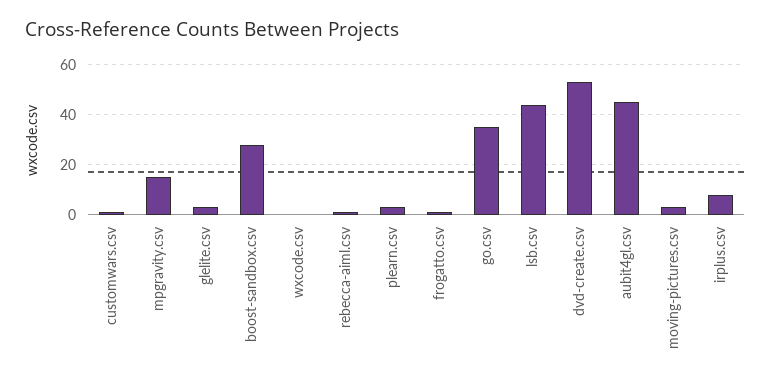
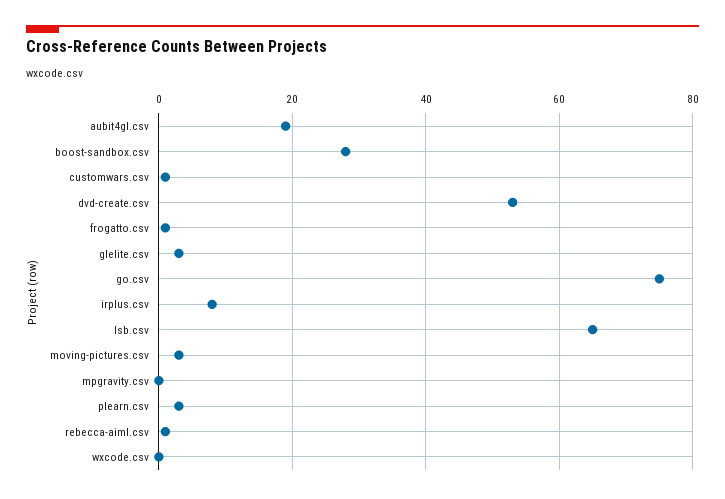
  {
    "customwars.csv": 0,
-   "mpgravity.csv": 15,
+   "mpgravity.csv": 0,
    "glelite.csv": 5,
    "boost-sandbox.csv": 30,
    "wxcode.csv": 0,
    "rebecca-aiml.csv": 0,
    "plearn.csv": 5,
    "frogatto.csv": 0,
-   "go.csv": 35,
+   "go.csv": 75,
-   "lsb.csv": 45,
+   "lsb.csv": 65,
    "dvd-create.csv": 55,
-   "aubit4gl.csv": 45,
+   "aubit4gl.csv": 20,
    "moving-pictures.csv": 5,
    "irplus.csv": 10
  }

